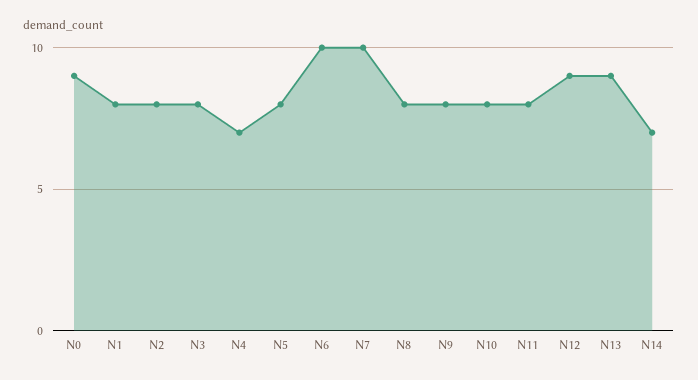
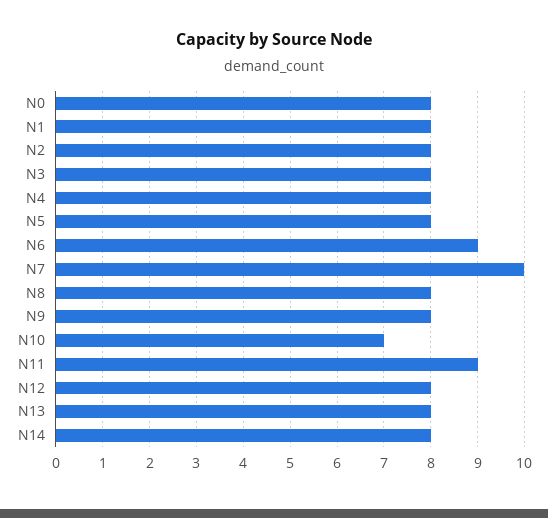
  {
-   "N0": 9,
+   "N0": 8,
    "N1": 8,
    "N2": 8,
    "N3": 8,
-   "N4": 7,
+   "N4": 8,
    "N5": 8,
-   "N6": 10,
+   "N6": 9,
    "N7": 10,
    "N8": 8,
    "N9": 8,
-   "N10": 8,
+   "N10": 7,
-   "N11": 8,
+   "N11": 9,
-   "N12": 9,
+   "N12": 8,
-   "N13": 9,
+   "N13": 8,
-   "N14": 7
+   "N14": 8
  }

